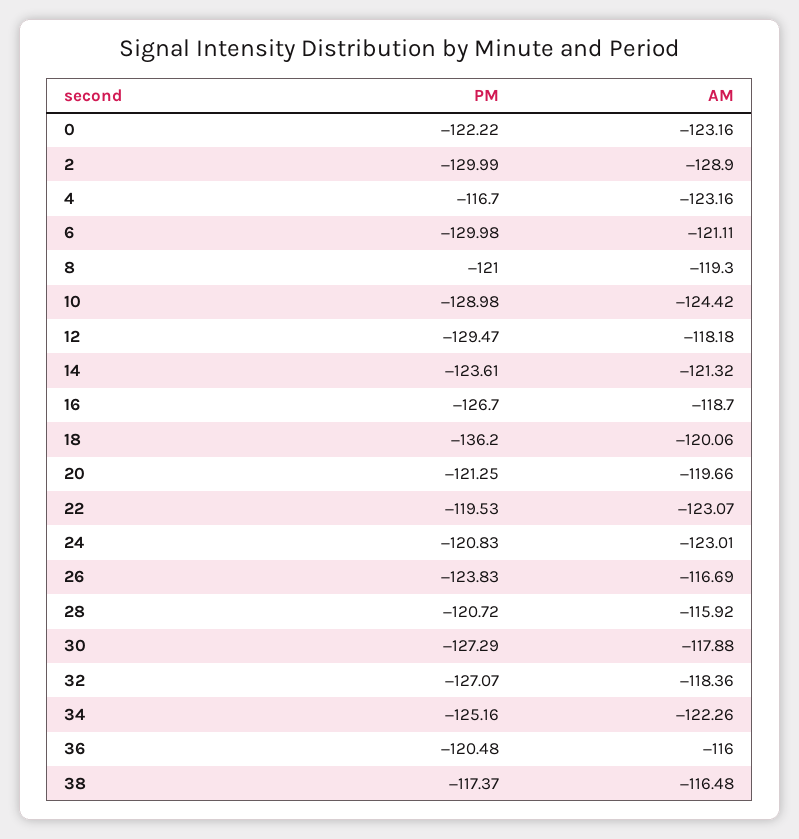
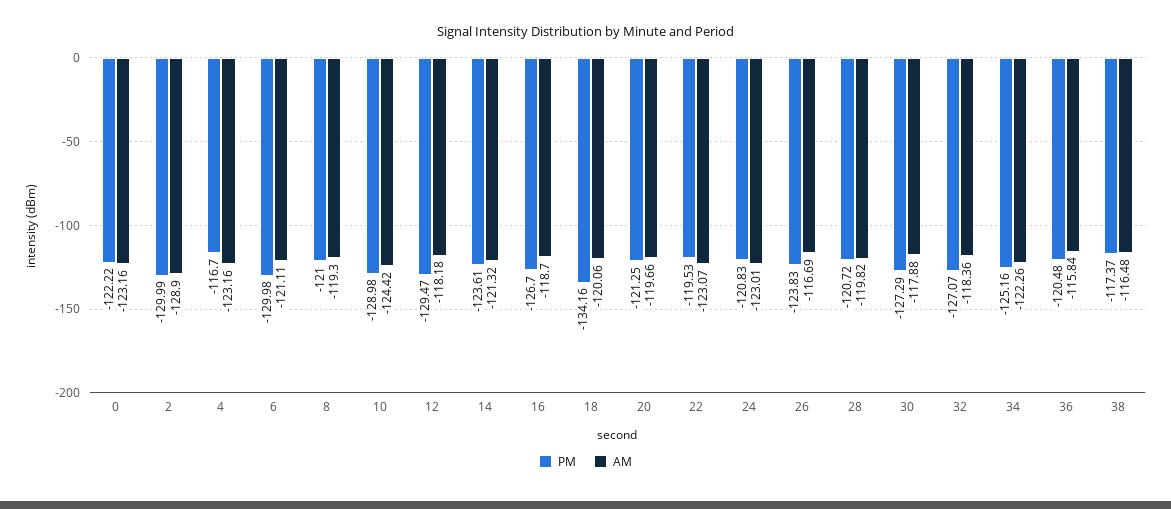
  {
    "PM": {
      "0": -122.22,
      "2": -129.99,
      "4": -116.7,
      "6": -129.98,
      "8": -121,
      "10": -128.98,
      "12": -129.47,
      "14": -123.61,
      "16": -126.7,
-     "18": -136.2,
+     "18": -134.16,
      "20": -121.25,
      "22": -119.53,
      "24": -120.83,
      "26": -123.83,
      "28": -120.72,
      "30": -127.29,
      "32": -127.07,
      "34": -125.16,
      "36": -120.48,
      "38": -117.37
    },
    "AM": {
      "0": -123.16,
      "2": -128.9,
      "4": -123.16,
      "6": -121.11,
      "8": -119.3,
      "10": -124.42,
      "12": -118.18,
      "14": -121.32,
      "16": -118.7,
      "18": -120.06,
      "20": -119.66,
      "22": -123.07,
      "24": -123.01,
      "26": -116.69,
-     "28": -115.92,
+     "28": -119.82,
      "30": -117.88,
      "32": -118.36,
      "34": -122.26,
-     "36": -116,
+     "36": -115.84,
      "38": -116.48
    }
  }

